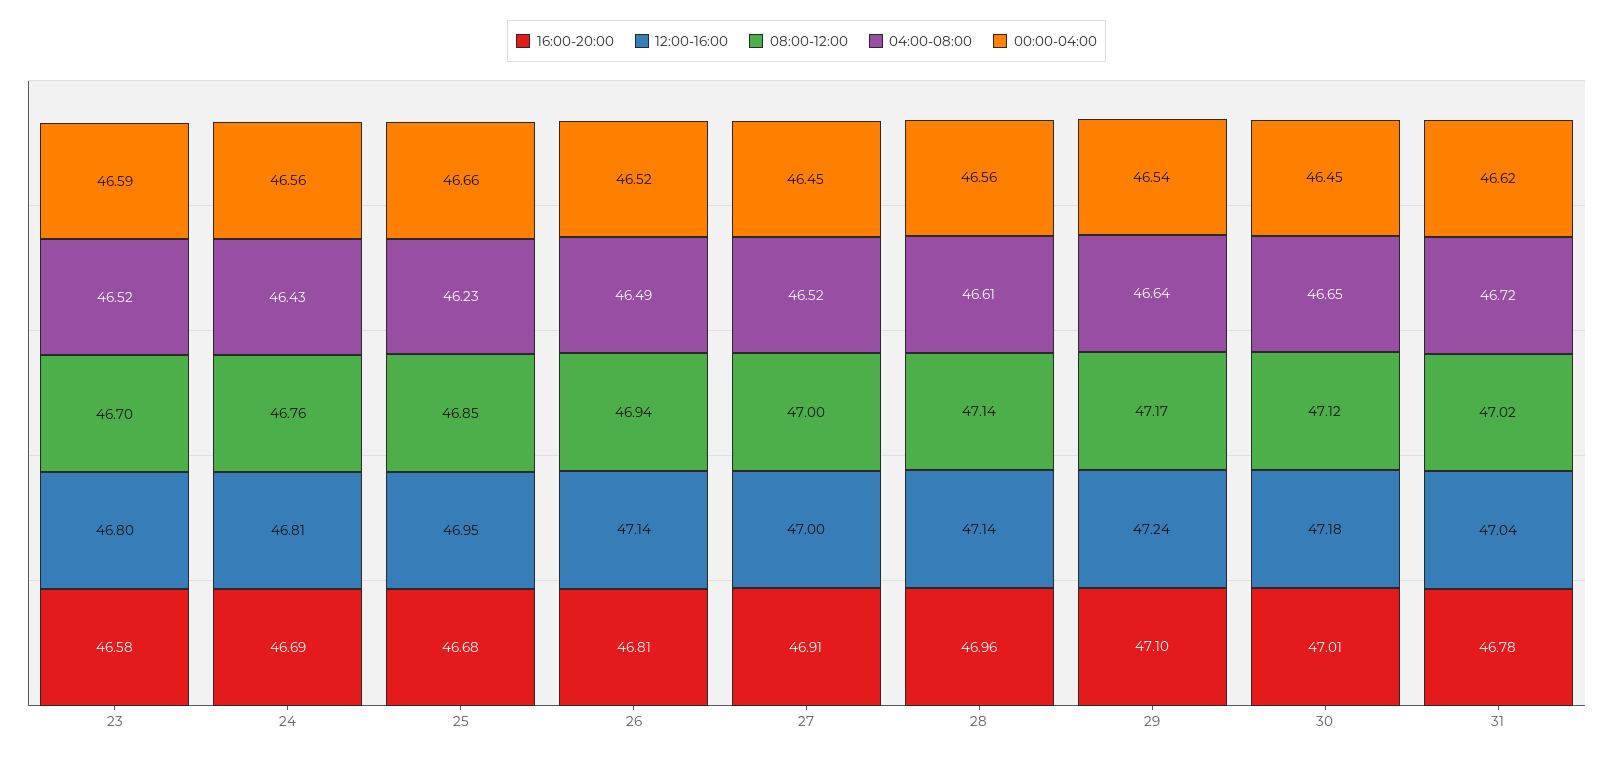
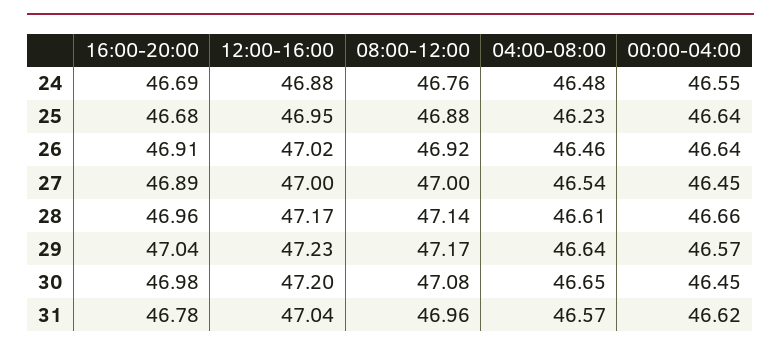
  {
    "16:00-20:00": {
-     "23": 46.58,
      "24": 46.69,
      "25": 46.68,
-     "26": 46.81,
+     "26": 46.91,
-     "27": 46.91,
+     "27": 46.89,
      "28": 46.96,
-     "29": 47.1,
+     "29": 47.04,
-     "30": 47.01,
+     "30": 46.98,
      "31": 46.78
    },
    "12:00-16:00": {
-     "23": 46.8,
-     "24": 46.81,
+     "24": 46.88,
      "25": 46.95,
-     "26": 47.14,
+     "26": 47.02,
      "27": 47,
-     "28": 47.14,
+     "28": 47.17,
-     "29": 47.24,
+     "29": 47.23,
-     "30": 47.18,
+     "30": 47.2,
      "31": 47.04
    },
    "08:00-12:00": {
-     "23": 46.7,
      "24": 46.76,
-     "25": 46.85,
+     "25": 46.88,
-     "26": 46.94,
+     "26": 46.92,
      "27": 47,
      "28": 47.14,
      "29": 47.17,
-     "30": 47.12,
+     "30": 47.08,
-     "31": 47.02
+     "31": 46.96
    },
    "04:00-08:00": {
-     "23": 46.52,
-     "24": 46.43,
+     "24": 46.48,
      "25": 46.23,
-     "26": 46.49,
+     "26": 46.46,
-     "27": 46.52,
+     "27": 46.54,
      "28": 46.61,
      "29": 46.64,
      "30": 46.65,
-     "31": 46.72
+     "31": 46.57
    },
    "00:00-04:00": {
-     "23": 46.59,
-     "24": 46.56,
+     "24": 46.55,
-     "25": 46.66,
+     "25": 46.64,
-     "26": 46.52,
+     "26": 46.64,
      "27": 46.45,
-     "28": 46.56,
+     "28": 46.66,
-     "29": 46.54,
+     "29": 46.57,
      "30": 46.45,
      "31": 46.62
    }
  }

